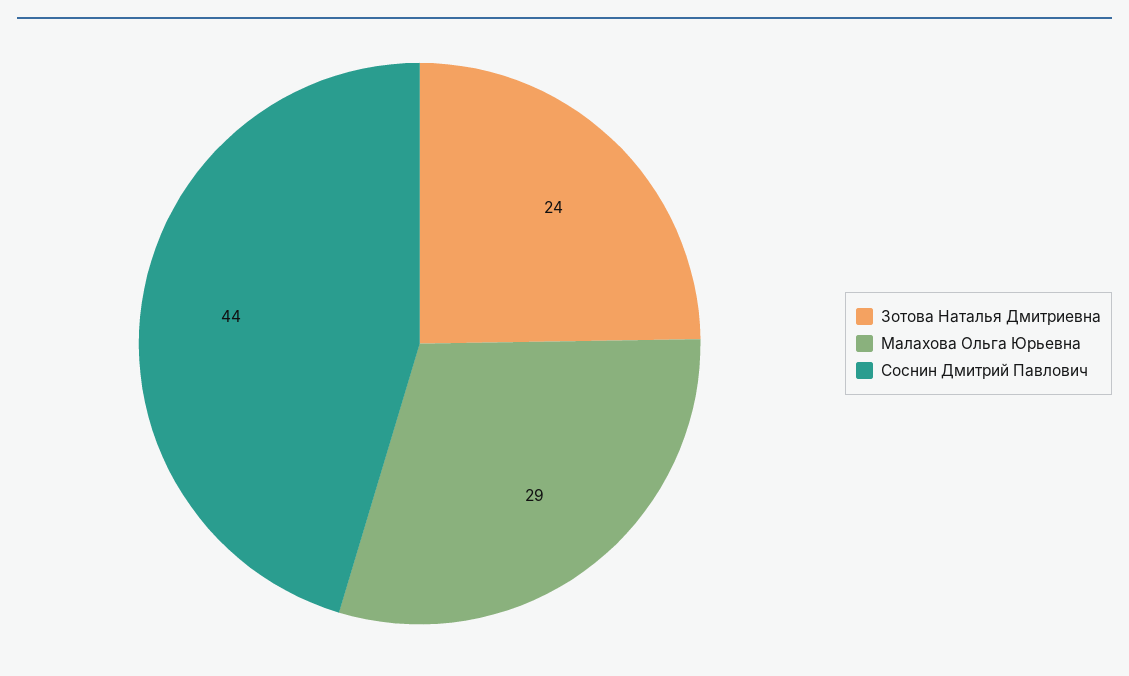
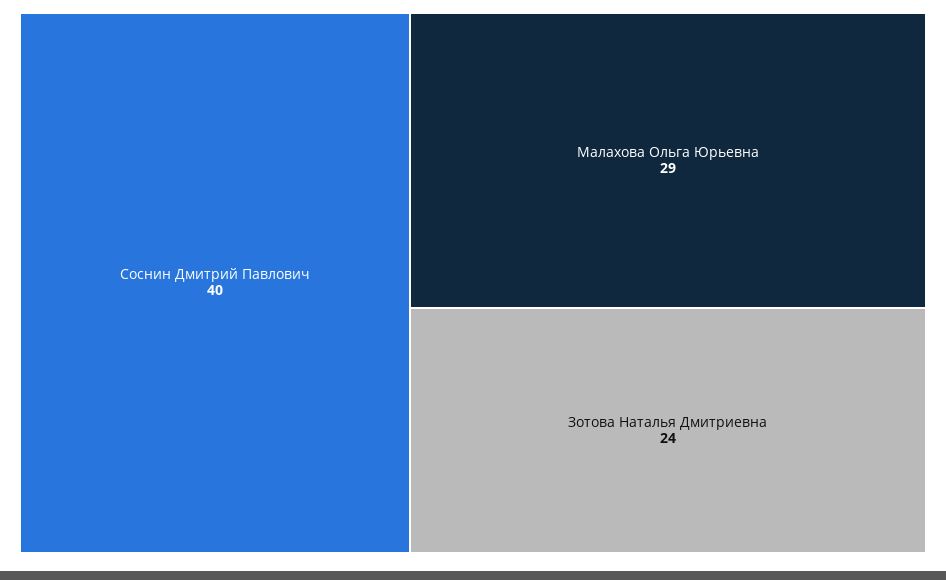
  {
    "Зотова Наталья Дмитриевна": 24,
    "Малахова Ольга Юрьевна": 29,
-   "Соснин Дмитрий Павлович": 44
+   "Соснин Дмитрий Павлович": 40
  }

